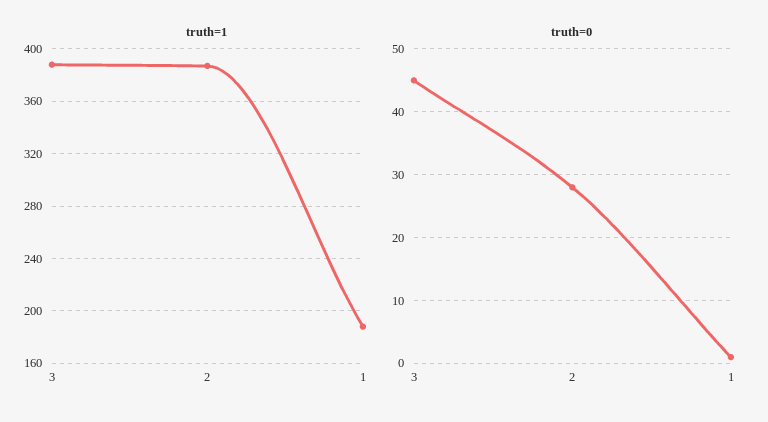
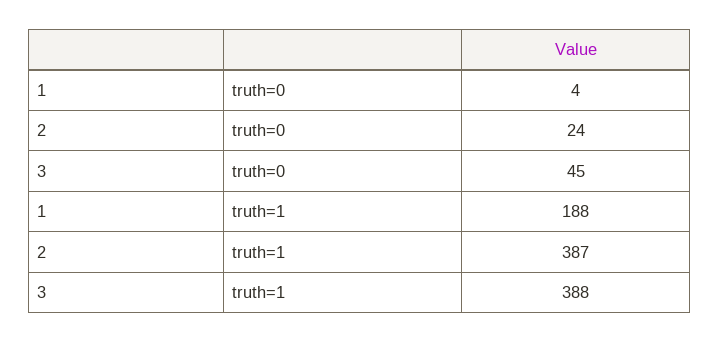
  {
    "truth=1": {
      "3": 388,
      "2": 387,
      "1": 188
    },
    "truth=0": {
      "3": 45,
-     "2": 28,
+     "2": 24,
-     "1": 1
+     "1": 4
    }
  }

